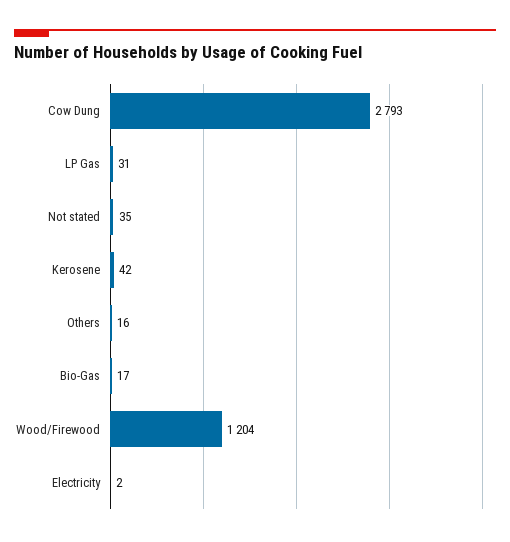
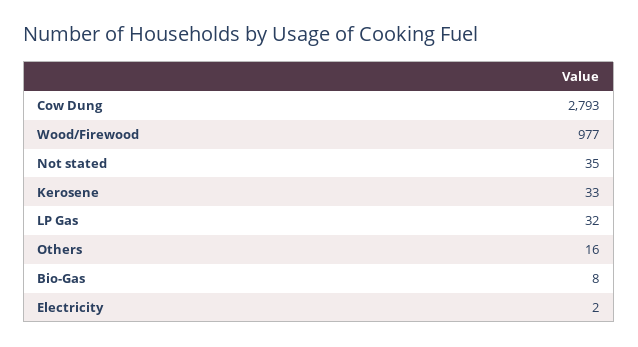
  {
    "Cow Dung": 2793,
-   "LP Gas": 31,
+   "LP Gas": 32,
    "Not stated": 35,
-   "Kerosene": 42,
+   "Kerosene": 33,
    "Others": 16,
-   "Bio-Gas": 17,
+   "Bio-Gas": 8,
-   "Wood/Firewood": 1204,
+   "Wood/Firewood": 977,
    "Electricity": 2
  }

